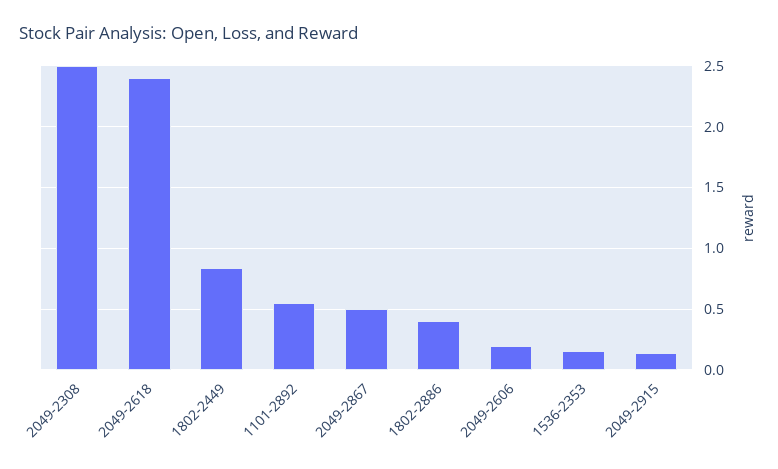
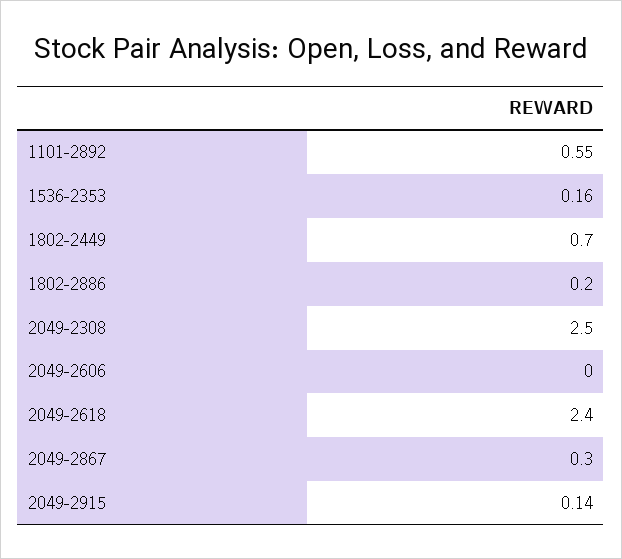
  {
    "2049-2308": 2.5,
    "2049-2618": 2.4,
-   "1802-2449": 0.85,
+   "1802-2449": 0.7,
    "1101-2892": 0.55,
-   "2049-2867": 0.5,
+   "2049-2867": 0.3,
-   "1802-2886": 0.4,
+   "1802-2886": 0.2,
-   "2049-2606": 0.2,
+   "2049-2606": 0,
    "1536-2353": 0.16,
    "2049-2915": 0.14
  }

